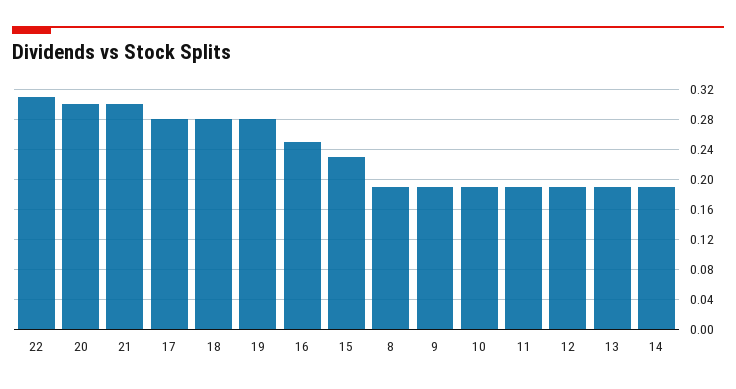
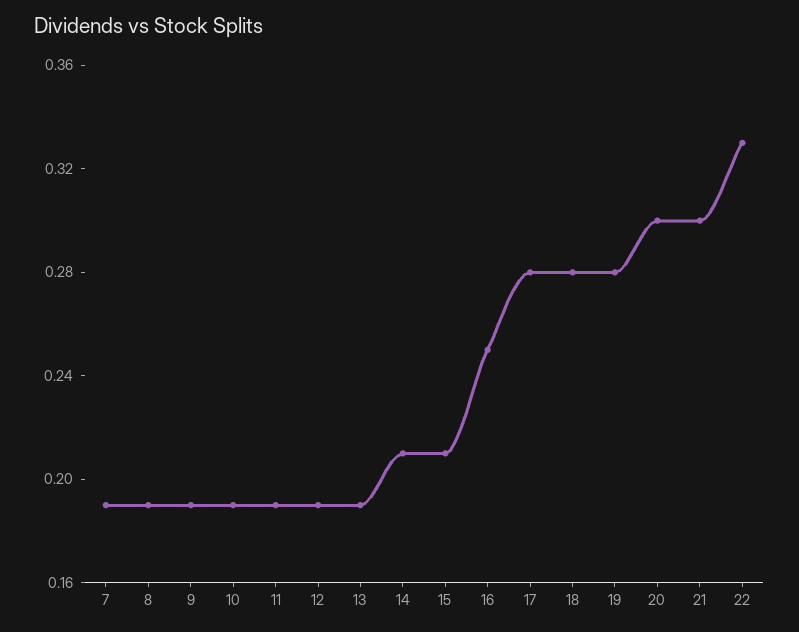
  {
-   "22": 0.31,
+   "22": 0.33,
    "20": 0.3,
    "21": 0.3,
    "17": 0.28,
    "18": 0.28,
    "19": 0.28,
    "16": 0.25,
-   "15": 0.23,
+   "15": 0.21,
    "8": 0.19,
    "9": 0.19,
    "10": 0.19,
    "11": 0.19,
    "12": 0.19,
    "13": 0.19,
-   "14": 0.19
+   "14": 0.21,
+   "7": 0.19
  }

